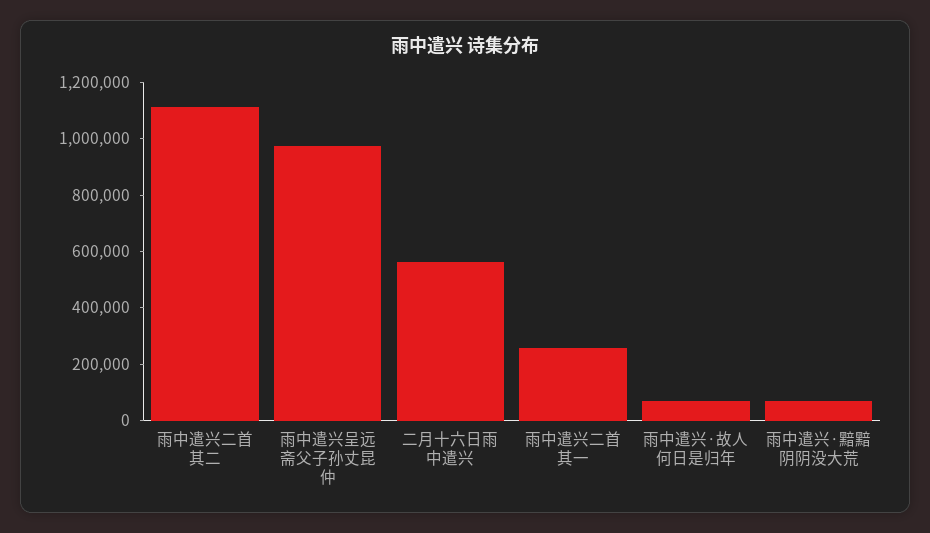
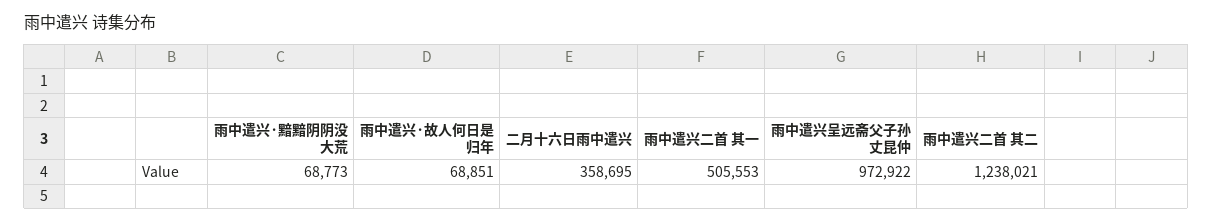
  {
-   "雨中遣兴二首 其二": 1100000,
+   "雨中遣兴二首 其二": 1238021,
    "雨中遣兴呈远斋父子孙丈昆仲": 972922,
-   "二月十六日雨中遣兴": 550000,
+   "二月十六日雨中遣兴": 358695,
-   "雨中遣兴二首 其一": 250000,
+   "雨中遣兴二首 其一": 505553,
    "雨中遣兴·故人何日是归年": 68851,
    "雨中遣兴·黯黯阴阴没大荒": 68773
  }

